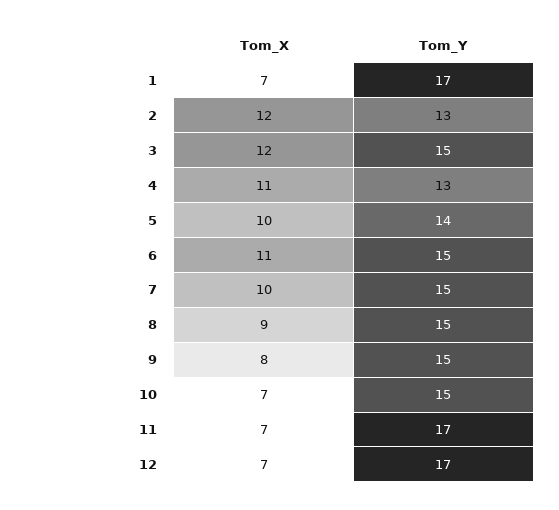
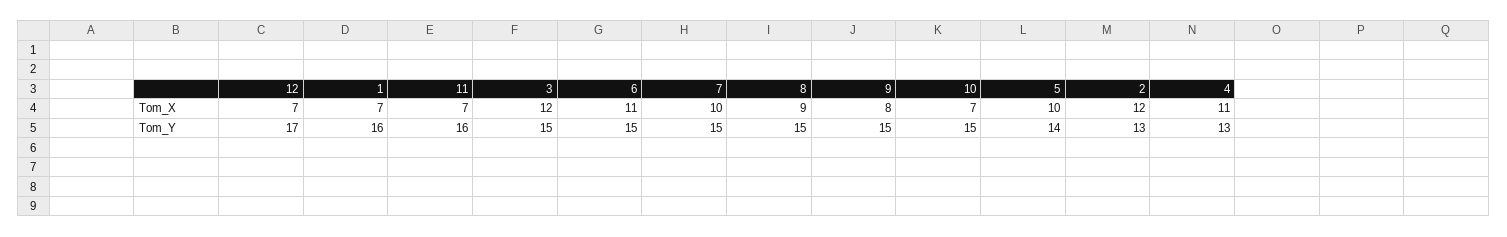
  {
    "Tom_X": {
      "1": 7,
      "2": 12,
      "3": 12,
      "4": 11,
      "5": 10,
      "6": 11,
      "7": 10,
      "8": 9,
      "9": 8,
      "10": 7,
      "11": 7,
      "12": 7
    },
    "Tom_Y": {
-     "1": 17,
+     "1": 16,
      "2": 13,
      "3": 15,
      "4": 13,
      "5": 14,
      "6": 15,
      "7": 15,
      "8": 15,
      "9": 15,
      "10": 15,
-     "11": 17,
+     "11": 16,
      "12": 17
    }
  }

